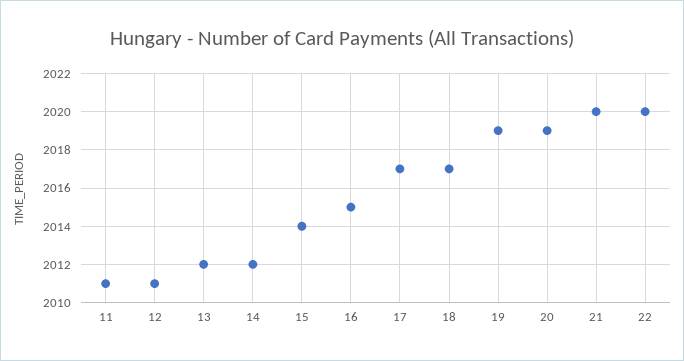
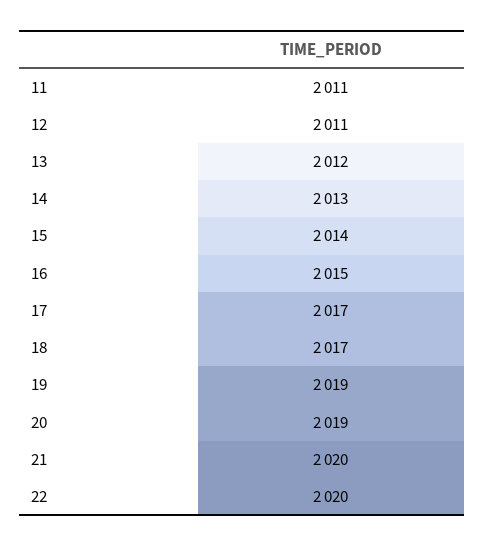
  {
    "11": 2011,
    "12": 2011,
    "13": 2012,
-   "14": 2012,
+   "14": 2013,
    "15": 2014,
    "16": 2015,
    "17": 2017,
    "18": 2017,
    "19": 2019,
    "20": 2019,
    "21": 2020,
    "22": 2020
  }

